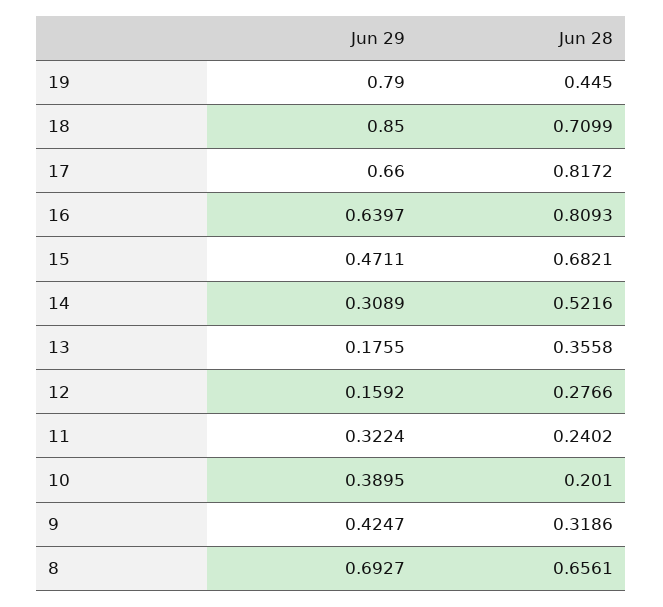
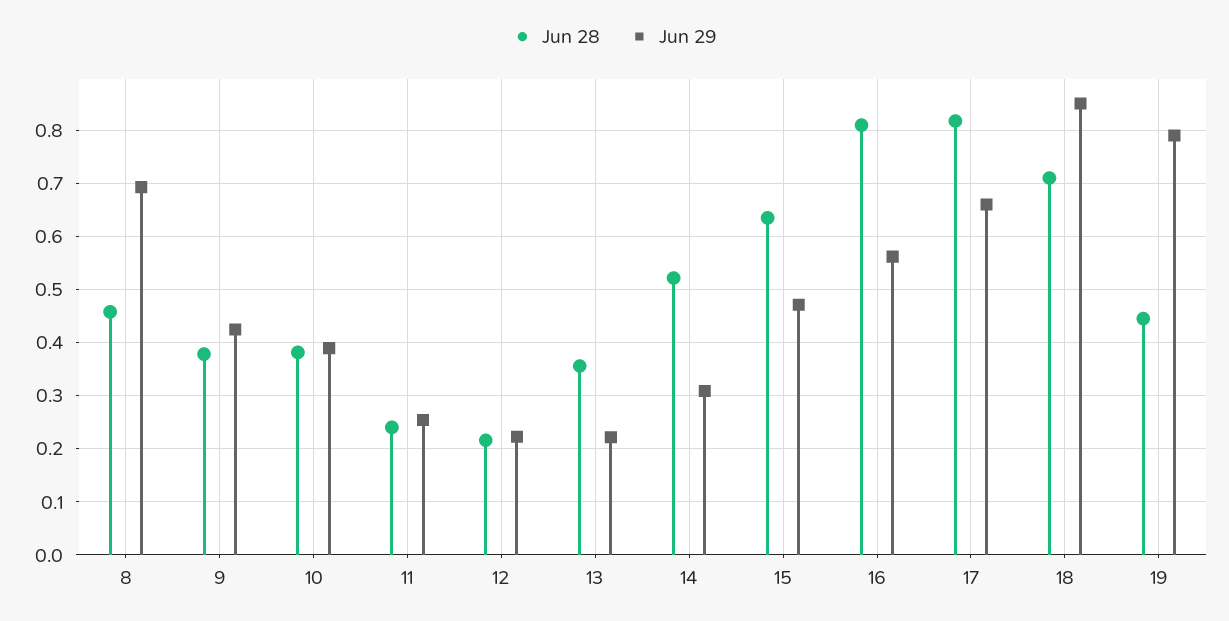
  {
    "Jun 29": {
      "19": 0.79,
      "18": 0.85,
      "17": 0.66,
-     "16": 0.6397,
+     "16": 0.56,
      "15": 0.4711,
      "14": 0.3089,
-     "13": 0.1755,
+     "13": 0.22,
-     "12": 0.1592,
+     "12": 0.22,
-     "11": 0.3224,
+     "11": 0.26,
      "10": 0.3895,
      "9": 0.4247,
      "8": 0.6927
    },
    "Jun 28": {
      "19": 0.445,
      "18": 0.7099,
      "17": 0.8172,
      "16": 0.8093,
-     "15": 0.6821,
+     "15": 0.64,
      "14": 0.5216,
      "13": 0.3558,
-     "12": 0.2766,
+     "12": 0.22,
      "11": 0.2402,
-     "10": 0.201,
+     "10": 0.38,
-     "9": 0.3186,
+     "9": 0.38,
-     "8": 0.6561
+     "8": 0.46
    }
  }

